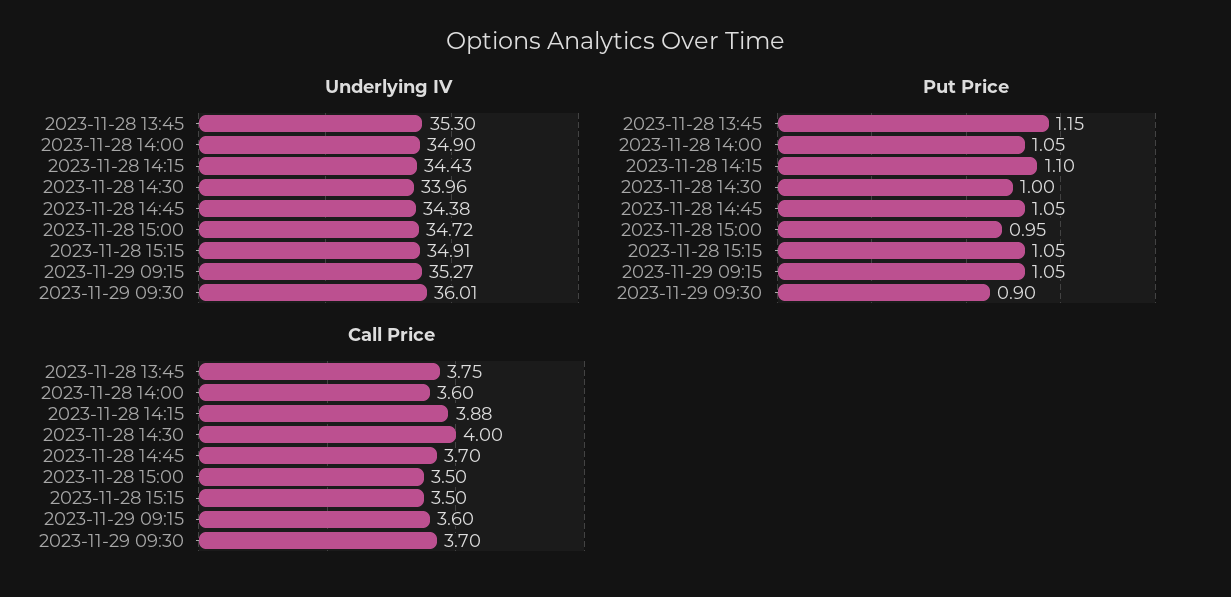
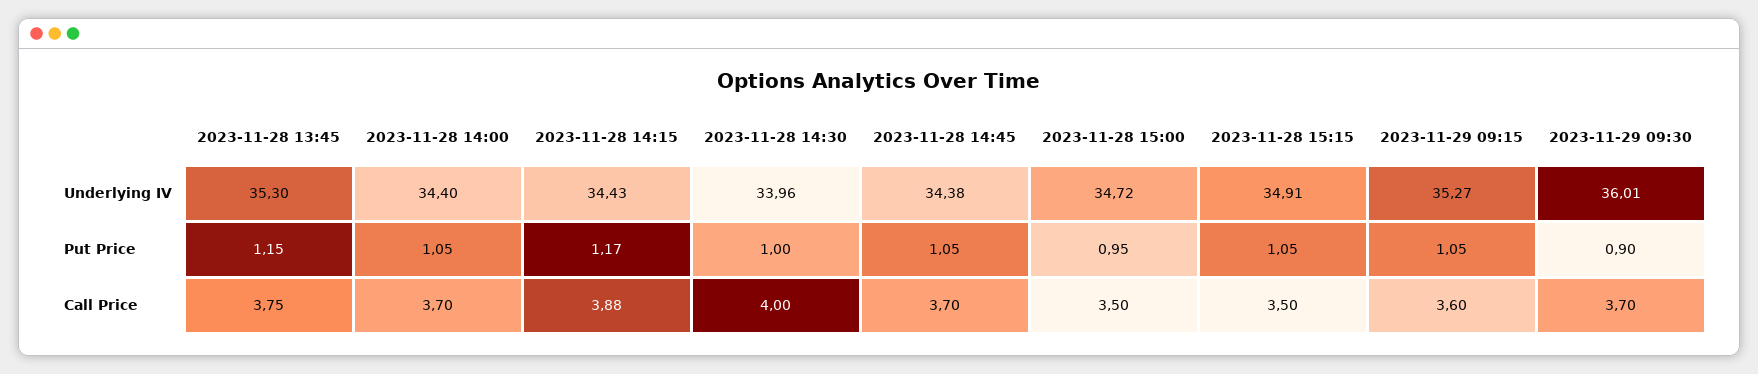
  {
    "Underlying IV": {
      "2023-11-28 13:45": 35.3,
-     "2023-11-28 14:00": 34.9,
+     "2023-11-28 14:00": 34.4,
      "2023-11-28 14:15": 34.43,
      "2023-11-28 14:30": 33.96,
      "2023-11-28 14:45": 34.38,
      "2023-11-28 15:00": 34.72,
      "2023-11-28 15:15": 34.91,
      "2023-11-29 09:15": 35.27,
      "2023-11-29 09:30": 36.01
    },
    "Put Price": {
      "2023-11-28 13:45": 1.15,
      "2023-11-28 14:00": 1.05,
-     "2023-11-28 14:15": 1.1,
+     "2023-11-28 14:15": 1.17,
      "2023-11-28 14:30": 1,
      "2023-11-28 14:45": 1.05,
      "2023-11-28 15:00": 0.95,
      "2023-11-28 15:15": 1.05,
      "2023-11-29 09:15": 1.05,
      "2023-11-29 09:30": 0.9
    },
    "Call Price": {
      "2023-11-28 13:45": 3.75,
-     "2023-11-28 14:00": 3.6,
+     "2023-11-28 14:00": 3.7,
      "2023-11-28 14:15": 3.88,
      "2023-11-28 14:30": 4,
      "2023-11-28 14:45": 3.7,
      "2023-11-28 15:00": 3.5,
      "2023-11-28 15:15": 3.5,
      "2023-11-29 09:15": 3.6,
      "2023-11-29 09:30": 3.7
    }
  }

